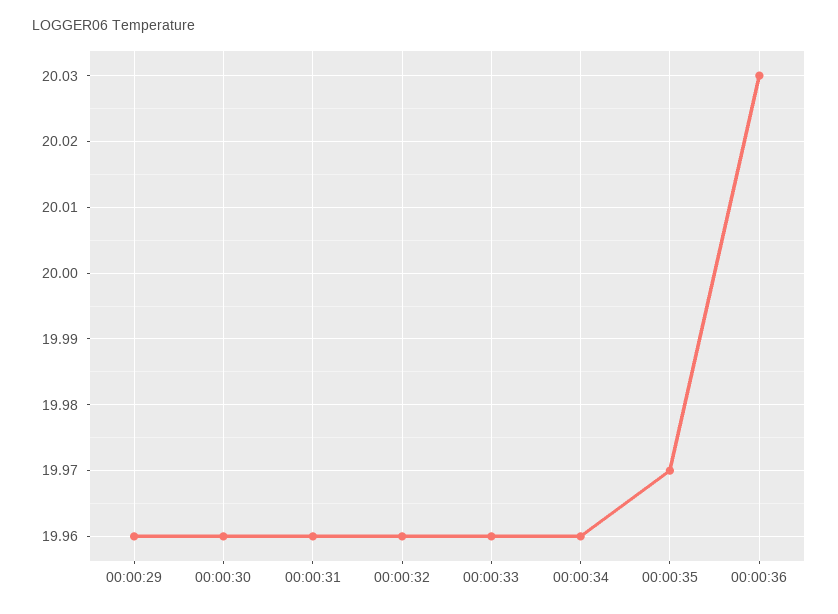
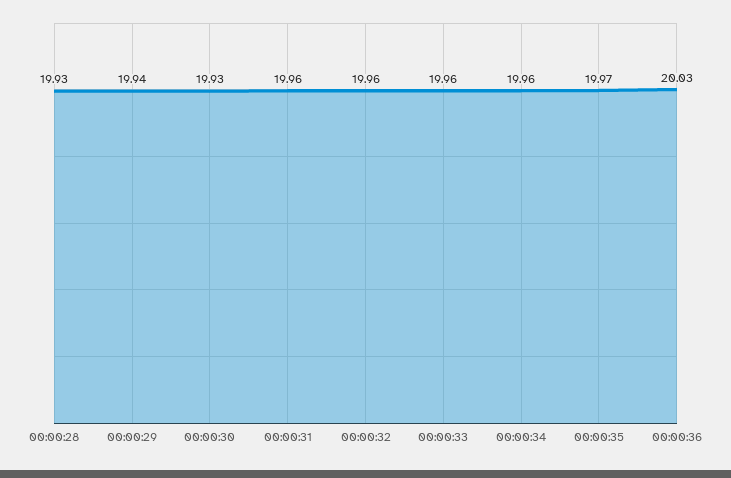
  {
-   "00:00:29": 19.96,
+   "00:00:29": 19.94,
-   "00:00:30": 19.96,
+   "00:00:30": 19.93,
    "00:00:31": 19.96,
    "00:00:32": 19.96,
    "00:00:33": 19.96,
    "00:00:34": 19.96,
    "00:00:35": 19.97,
-   "00:00:36": 20.03
+   "00:00:36": 20.03,
+   "00:00:28": 19.93
  }

